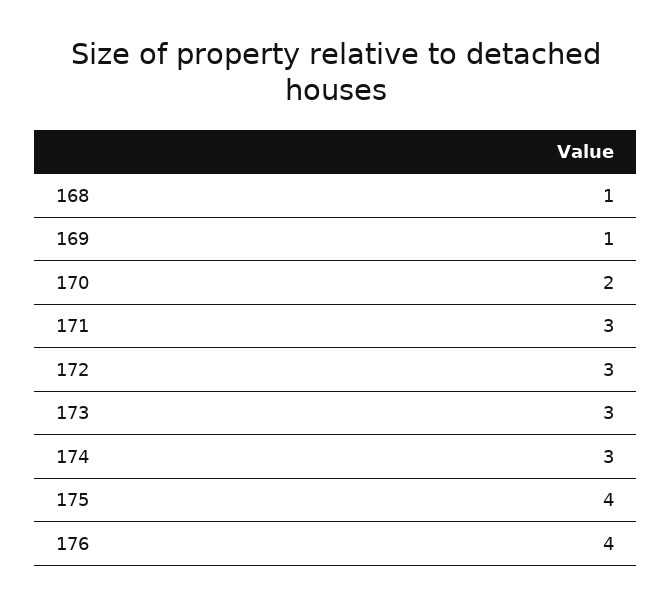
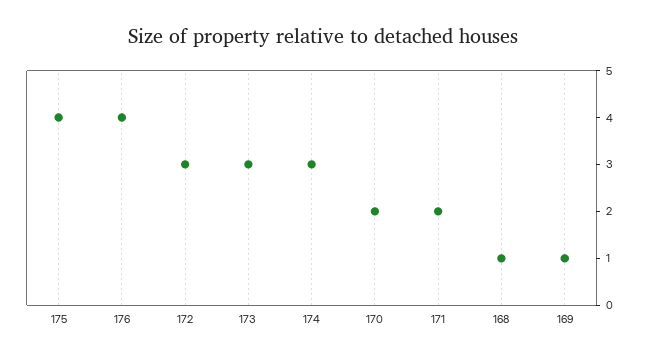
  {
    "168": 1,
    "169": 1,
    "170": 2,
-   "171": 3,
+   "171": 2,
    "172": 3,
    "173": 3,
    "174": 3,
    "175": 4,
    "176": 4
  }

